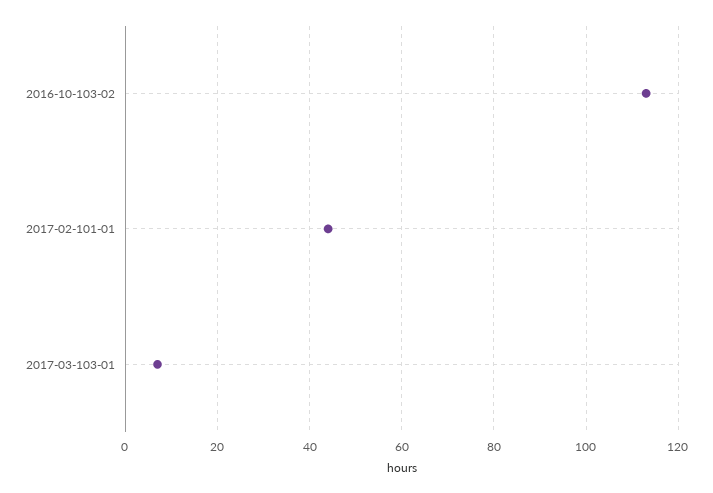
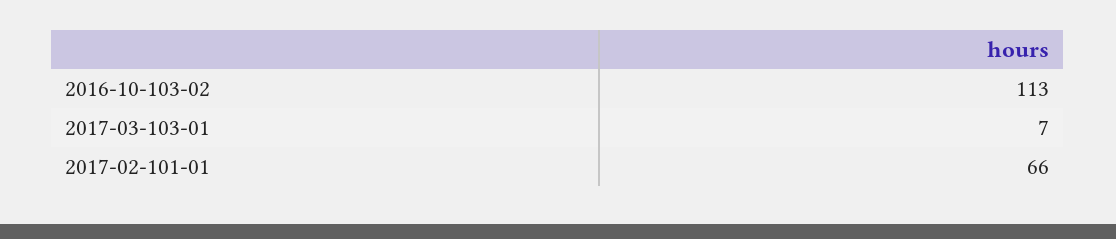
  {
    "2016-10-103-02": 113,
-   "2017-02-101-01": 45,
+   "2017-02-101-01": 66,
    "2017-03-103-01": 7
  }

